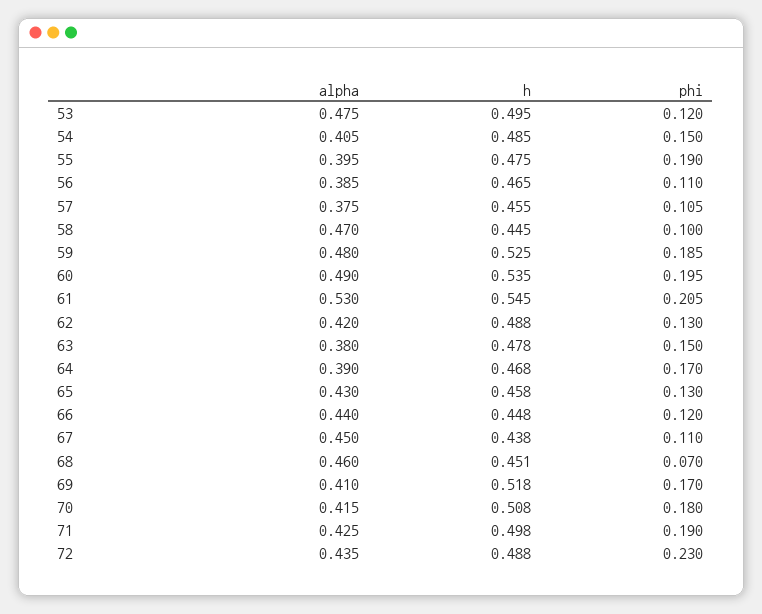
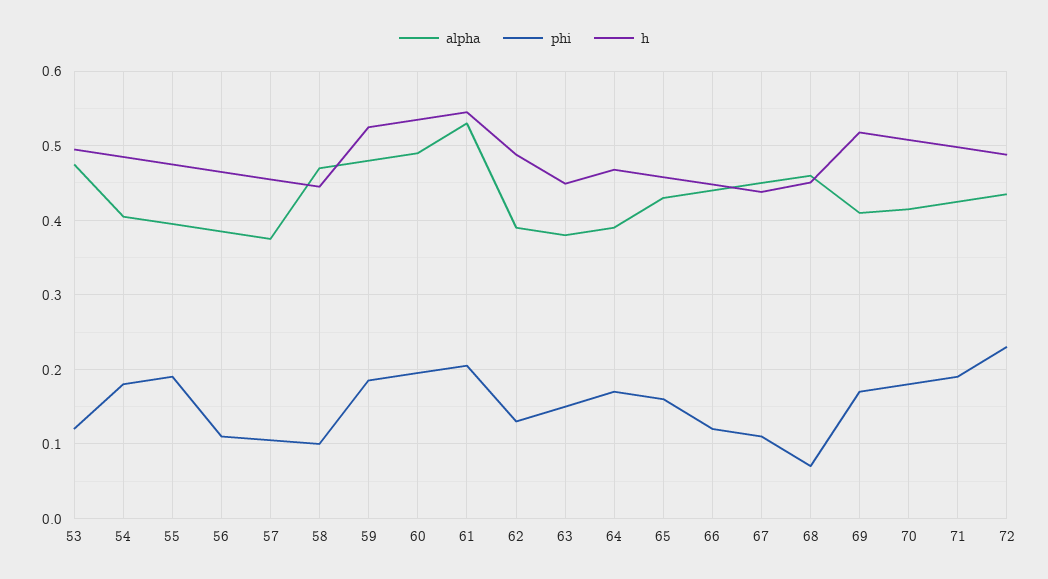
  {
    "alpha": {
      "53": 0.475,
      "54": 0.405,
      "55": 0.395,
      "56": 0.385,
      "57": 0.375,
      "58": 0.47,
      "59": 0.48,
      "60": 0.49,
      "61": 0.53,
-     "62": 0.42,
+     "62": 0.39,
      "63": 0.38,
      "64": 0.39,
      "65": 0.43,
      "66": 0.44,
      "67": 0.45,
      "68": 0.46,
      "69": 0.41,
      "70": 0.415,
      "71": 0.425,
      "72": 0.435
    },
    "h": {
      "53": 0.495,
      "54": 0.485,
      "55": 0.475,
      "56": 0.465,
      "57": 0.455,
      "58": 0.445,
      "59": 0.525,
      "60": 0.535,
      "61": 0.545,
      "62": 0.488,
-     "63": 0.478,
+     "63": 0.45,
      "64": 0.468,
      "65": 0.458,
      "66": 0.448,
      "67": 0.438,
      "68": 0.451,
      "69": 0.518,
      "70": 0.508,
      "71": 0.498,
      "72": 0.488
    },
    "phi": {
      "53": 0.12,
-     "54": 0.15,
+     "54": 0.18,
      "55": 0.19,
      "56": 0.11,
      "57": 0.105,
      "58": 0.1,
      "59": 0.185,
      "60": 0.195,
      "61": 0.205,
      "62": 0.13,
      "63": 0.15,
      "64": 0.17,
-     "65": 0.13,
+     "65": 0.16,
      "66": 0.12,
      "67": 0.11,
      "68": 0.07,
      "69": 0.17,
      "70": 0.18,
      "71": 0.19,
      "72": 0.23
    }
  }

